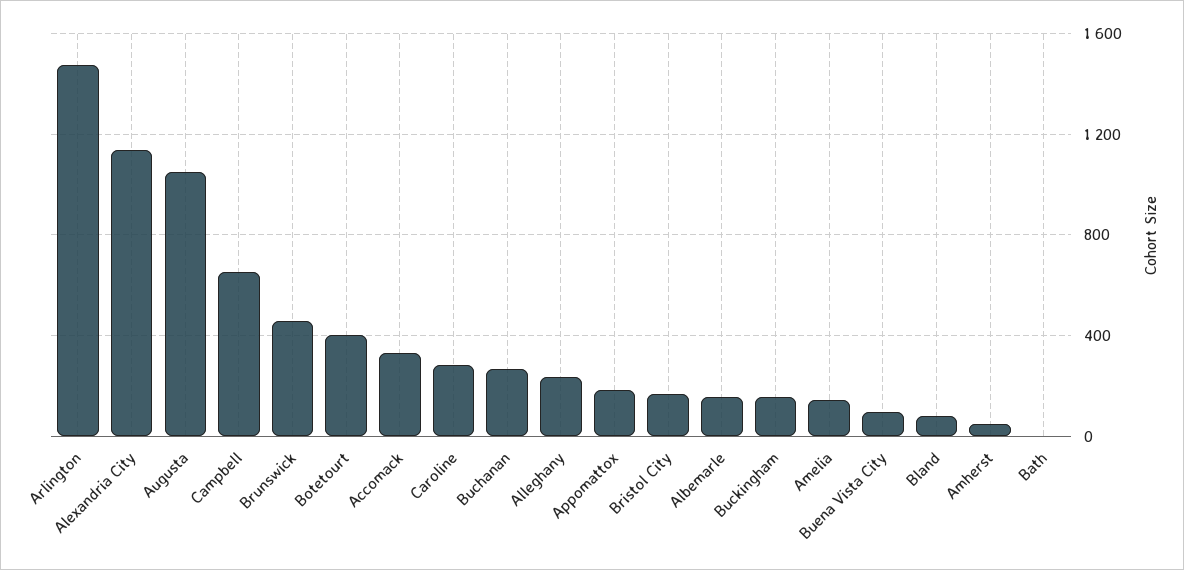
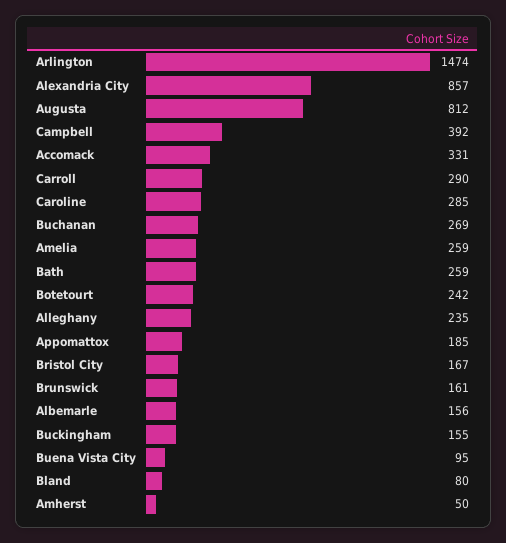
  {
    "Arlington": 1474,
-   "Alexandria City": 1150,
+   "Alexandria City": 857,
-   "Augusta": 1050,
+   "Augusta": 812,
-   "Campbell": 650,
+   "Campbell": 392,
-   "Brunswick": 450,
+   "Brunswick": 161,
-   "Botetourt": 400,
+   "Botetourt": 242,
    "Accomack": 331,
    "Caroline": 285,
    "Buchanan": 269,
    "Alleghany": 235,
    "Appomattox": 185,
    "Bristol City": 167,
    "Albemarle": 156,
    "Buckingham": 155,
-   "Amelia": 150,
+   "Amelia": 259,
    "Buena Vista City": 95,
    "Bland": 80,
    "Amherst": 50,
-   "Bath": 0
+   "Bath": 259,
+   "Carroll": 290
  }

